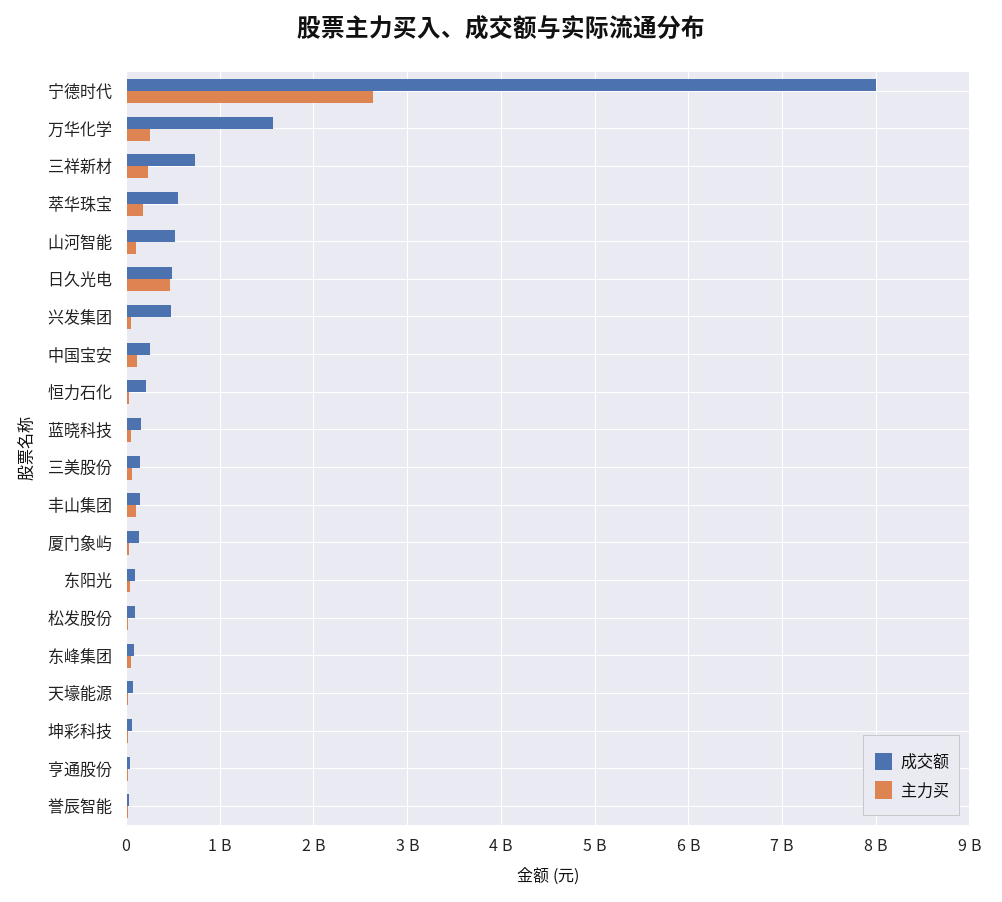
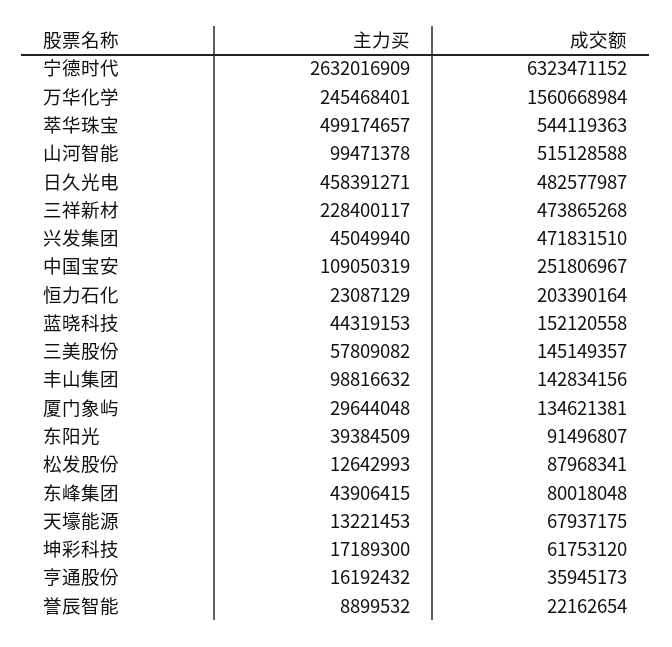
  {
    "成交额": {
-     "宁德时代": 8000000000,
+     "宁德时代": 6323471152,
      "万华化学": 1560668984,
-     "三祥新材": 700000000,
+     "三祥新材": 473865268,
      "萃华珠宝": 544119363,
      "山河智能": 515128588,
      "日久光电": 482577987,
      "兴发集团": 471831510,
      "中国宝安": 251806967,
      "恒力石化": 203390164,
      "蓝晓科技": 152120558,
      "三美股份": 145149357,
      "丰山集团": 142834156,
      "厦门象屿": 134621381,
      "东阳光": 91496807,
      "松发股份": 87968341,
      "东峰集团": 80018048,
      "天壕能源": 67937175,
      "坤彩科技": 61753120,
      "亨通股份": 35945173,
      "誉辰智能": 22162654
    },
    "主力买": {
      "宁德时代": 2632016909,
      "万华化学": 245468401,
      "三祥新材": 228400117,
-     "萃华珠宝": 200000000,
+     "萃华珠宝": 499174657,
      "山河智能": 99471378,
      "日久光电": 458391271,
      "兴发集团": 45049940,
      "中国宝安": 109050319,
      "恒力石化": 23087129,
      "蓝晓科技": 44319153,
      "三美股份": 57809082,
      "丰山集团": 98816632,
      "厦门象屿": 29644048,
      "东阳光": 39384509,
      "松发股份": 12642993,
      "东峰集团": 43906415,
      "天壕能源": 13221453,
      "坤彩科技": 17189300,
      "亨通股份": 16192432,
      "誉辰智能": 8899532
    }
  }

